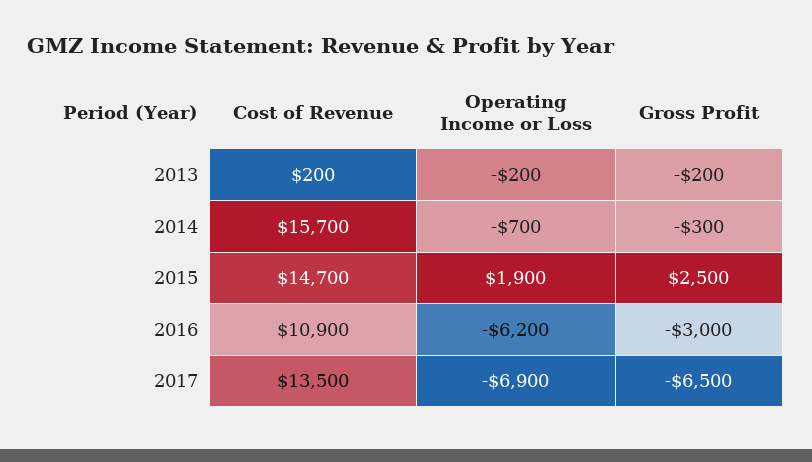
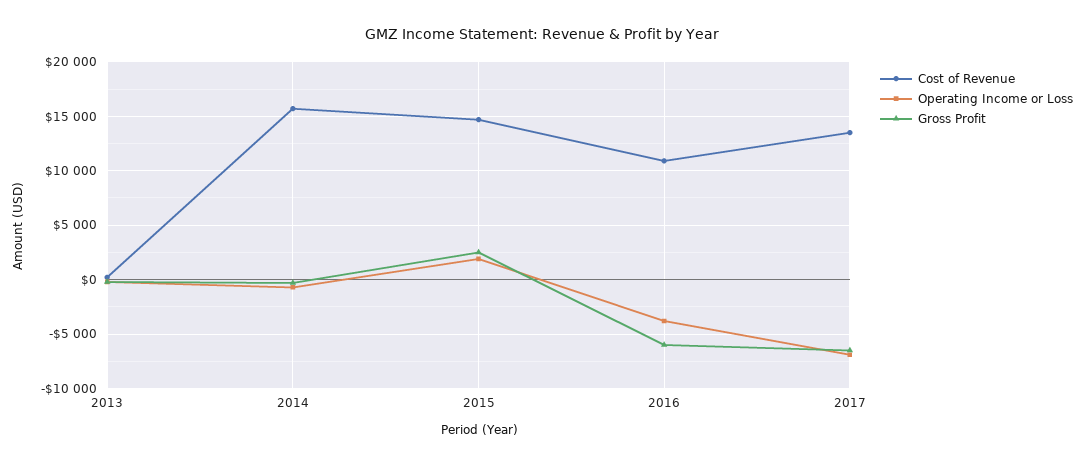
  {
    "Cost of Revenue": {
      "2013": 200,
      "2014": 15700,
      "2015": 14700,
      "2016": 10900,
      "2017": 13500
    },
    "Operating Income or Loss": {
      "2013": -200,
      "2014": -700,
      "2015": 1900,
-     "2016": -6200,
+     "2016": -4000,
      "2017": -6900
    },
    "Gross Profit": {
      "2013": -200,
      "2014": -300,
      "2015": 2500,
-     "2016": -3000,
+     "2016": -6000,
      "2017": -6500
    }
  }

